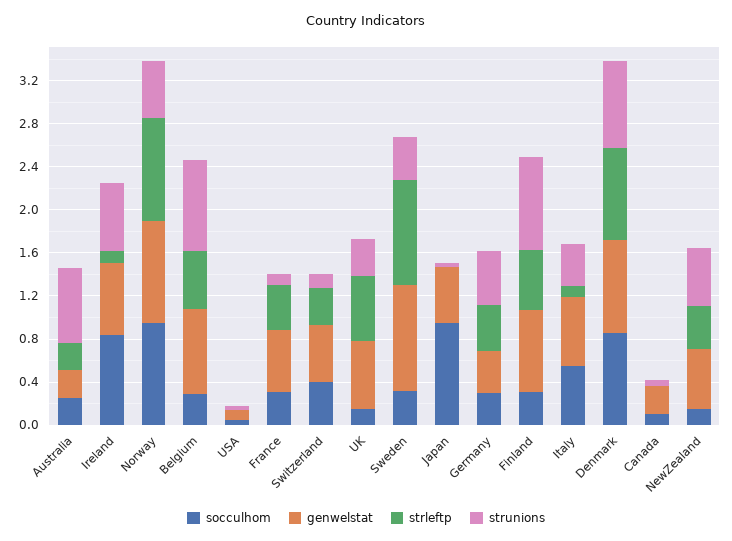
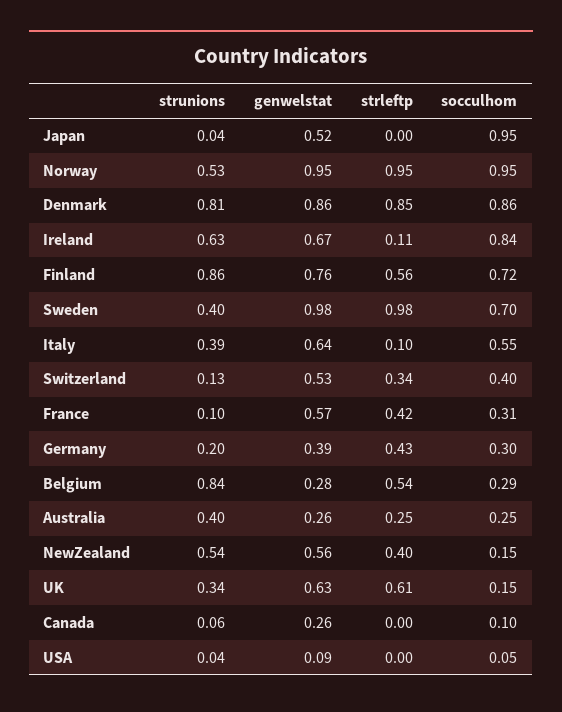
  {
    "socculhom": {
      "Australia": 0.25,
      "Ireland": 0.84,
      "Norway": 0.95,
      "Belgium": 0.29,
      "USA": 0.05,
      "France": 0.31,
      "Switzerland": 0.4,
      "UK": 0.15,
-     "Sweden": 0.3,
+     "Sweden": 0.7,
      "Japan": 0.95,
      "Germany": 0.3,
-     "Finland": 0.3,
+     "Finland": 0.72,
      "Italy": 0.55,
      "Denmark": 0.86,
      "Canada": 0.1,
      "NewZealand": 0.15
    },
    "genwelstat": {
      "Australia": 0.26,
      "Ireland": 0.67,
      "Norway": 0.95,
-     "Belgium": 0.8,
+     "Belgium": 0.28,
      "USA": 0.09,
      "France": 0.57,
      "Switzerland": 0.53,
      "UK": 0.63,
      "Sweden": 0.98,
      "Japan": 0.52,
      "Germany": 0.39,
      "Finland": 0.76,
      "Italy": 0.64,
      "Denmark": 0.86,
      "Canada": 0.26,
      "NewZealand": 0.56
    },
    "strleftp": {
      "Australia": 0.25,
      "Ireland": 0.11,
      "Norway": 0.95,
      "Belgium": 0.54,
      "USA": 0,
      "France": 0.42,
      "Switzerland": 0.34,
      "UK": 0.61,
      "Sweden": 0.98,
      "Japan": 0,
      "Germany": 0.43,
      "Finland": 0.56,
      "Italy": 0.1,
      "Denmark": 0.85,
      "Canada": 0,
      "NewZealand": 0.4
    },
    "strunions": {
-     "Australia": 0.7,
+     "Australia": 0.4,
      "Ireland": 0.63,
      "Norway": 0.53,
      "Belgium": 0.84,
      "USA": 0.04,
      "France": 0.1,
      "Switzerland": 0.13,
      "UK": 0.34,
      "Sweden": 0.4,
      "Japan": 0.04,
-     "Germany": 0.5,
+     "Germany": 0.2,
      "Finland": 0.86,
      "Italy": 0.39,
      "Denmark": 0.81,
      "Canada": 0.06,
      "NewZealand": 0.54
    }
  }

